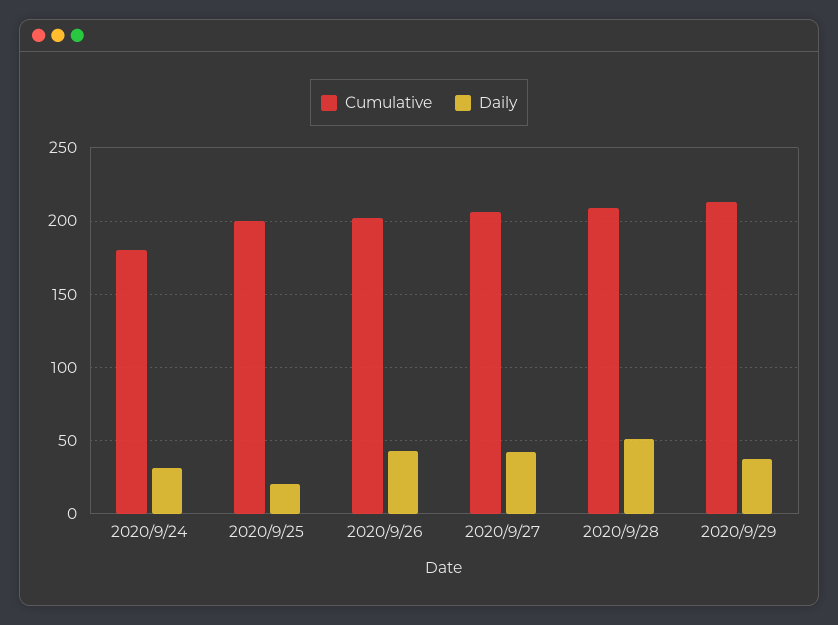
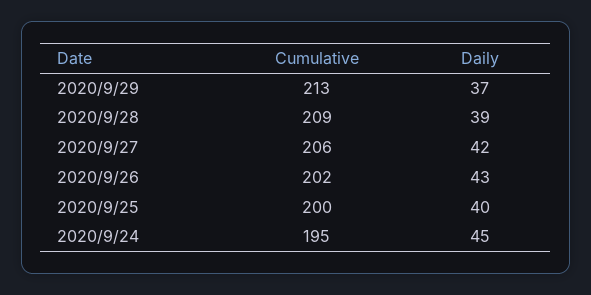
  {
    "Cumulative": {
-     "2020/9/24": 180,
+     "2020/9/24": 195,
      "2020/9/25": 200,
      "2020/9/26": 202,
      "2020/9/27": 206,
      "2020/9/28": 209,
      "2020/9/29": 213
    },
    "Daily": {
-     "2020/9/24": 30,
+     "2020/9/24": 45,
-     "2020/9/25": 20,
+     "2020/9/25": 40,
      "2020/9/26": 43,
      "2020/9/27": 42,
-     "2020/9/28": 50,
+     "2020/9/28": 39,
      "2020/9/29": 37
    }
  }

